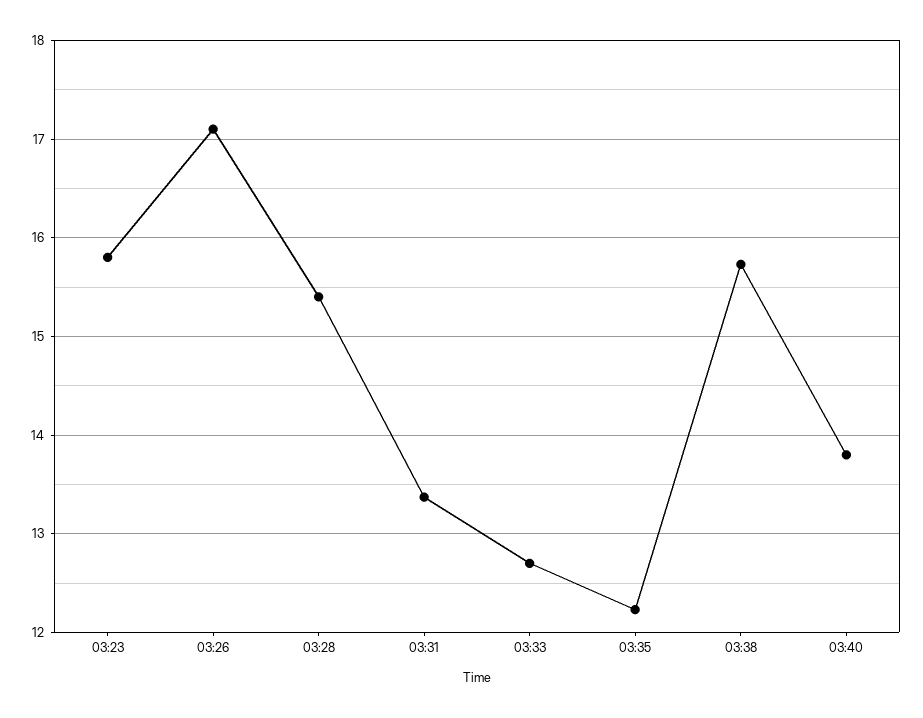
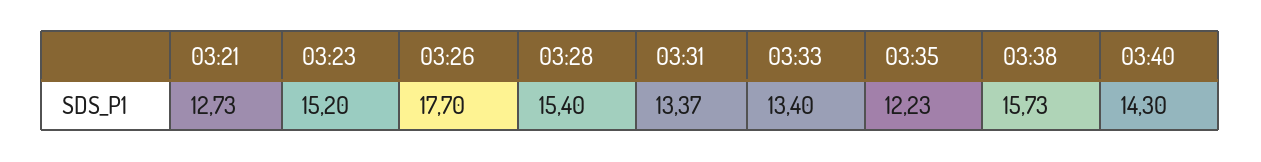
  {
-   "03:23": 15.8,
+   "03:23": 15.2,
-   "03:26": 17.1,
+   "03:26": 17.7,
    "03:28": 15.4,
    "03:31": 13.37,
-   "03:33": 12.7,
+   "03:33": 13.4,
    "03:35": 12.23,
    "03:38": 15.73,
-   "03:40": 13.8
+   "03:40": 14.3,
+   "03:21": 12.73
  }

